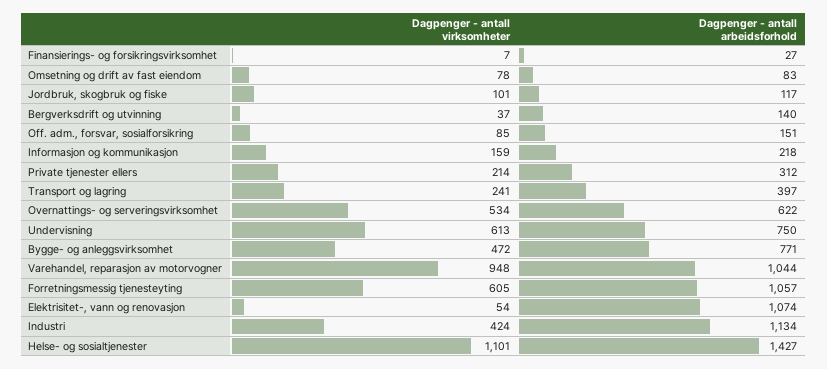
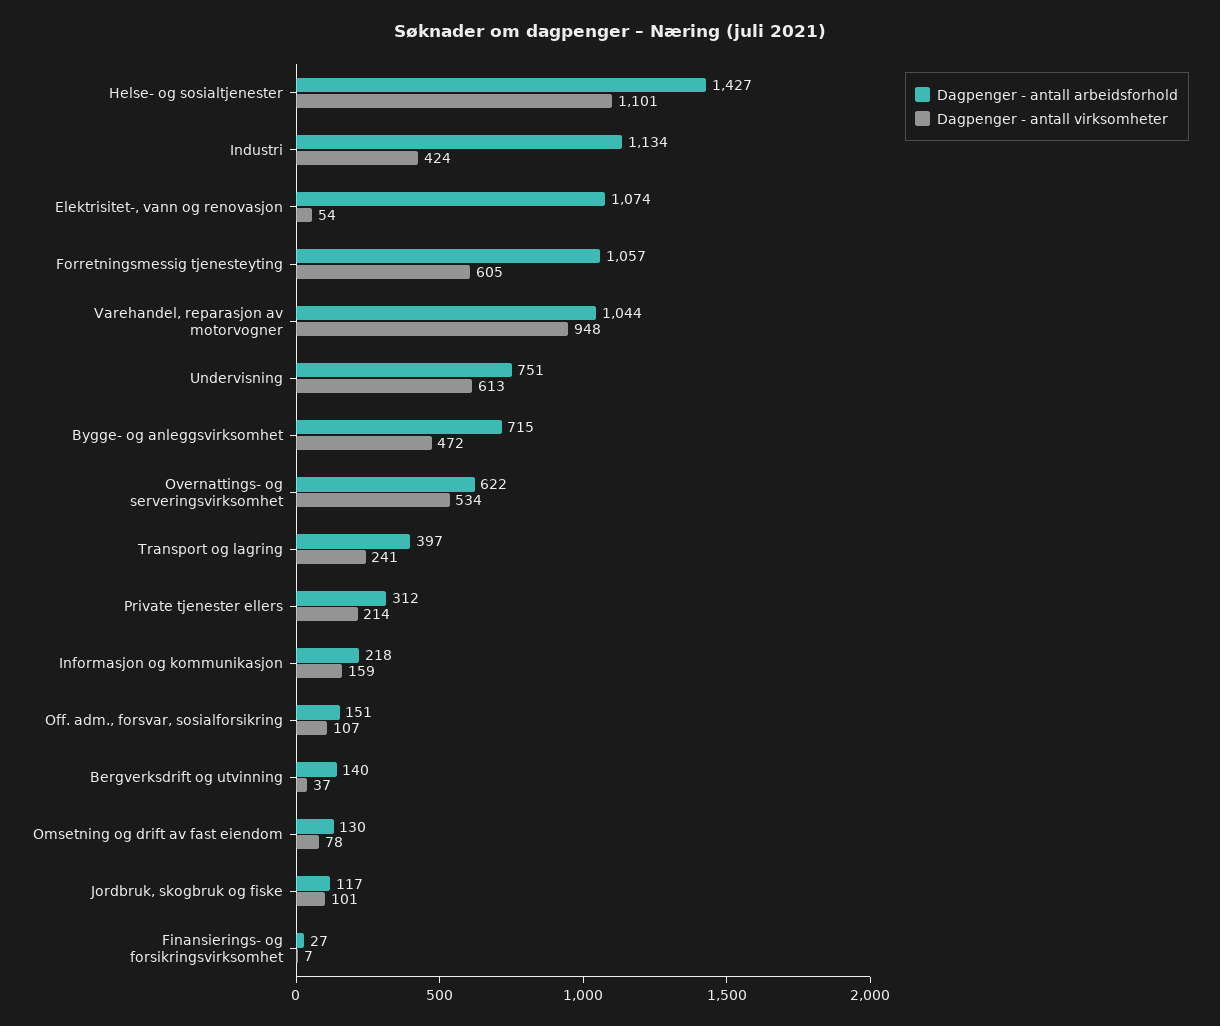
  {
    "Dagpenger - antall virksomheter": {
      "Finansierings- og forsikringsvirksomhet": 7,
      "Omsetning og drift av fast eiendom": 78,
      "Jordbruk, skogbruk og fiske": 101,
      "Bergverksdrift og utvinning": 37,
-     "Off. adm., forsvar, sosialforsikring": 85,
+     "Off. adm., forsvar, sosialforsikring": 107,
      "Informasjon og kommunikasjon": 159,
      "Private tjenester ellers": 214,
      "Transport og lagring": 241,
      "Overnattings- og serveringsvirksomhet": 534,
      "Undervisning": 613,
      "Bygge- og anleggsvirksomhet": 472,
      "Varehandel, reparasjon av motorvogner": 948,
      "Forretningsmessig tjenesteyting": 605,
      "Elektrisitet-, vann og renovasjon": 54,
      "Industri": 424,
      "Helse- og sosialtjenester": 1101
    },
    "Dagpenger - antall arbeidsforhold": {
      "Finansierings- og forsikringsvirksomhet": 27,
-     "Omsetning og drift av fast eiendom": 83,
+     "Omsetning og drift av fast eiendom": 130,
      "Jordbruk, skogbruk og fiske": 117,
      "Bergverksdrift og utvinning": 140,
      "Off. adm., forsvar, sosialforsikring": 151,
      "Informasjon og kommunikasjon": 218,
      "Private tjenester ellers": 312,
      "Transport og lagring": 397,
      "Overnattings- og serveringsvirksomhet": 622,
-     "Undervisning": 750,
+     "Undervisning": 751,
-     "Bygge- og anleggsvirksomhet": 771,
+     "Bygge- og anleggsvirksomhet": 715,
      "Varehandel, reparasjon av motorvogner": 1044,
      "Forretningsmessig tjenesteyting": 1057,
      "Elektrisitet-, vann og renovasjon": 1074,
      "Industri": 1134,
      "Helse- og sosialtjenester": 1427
    }
  }

